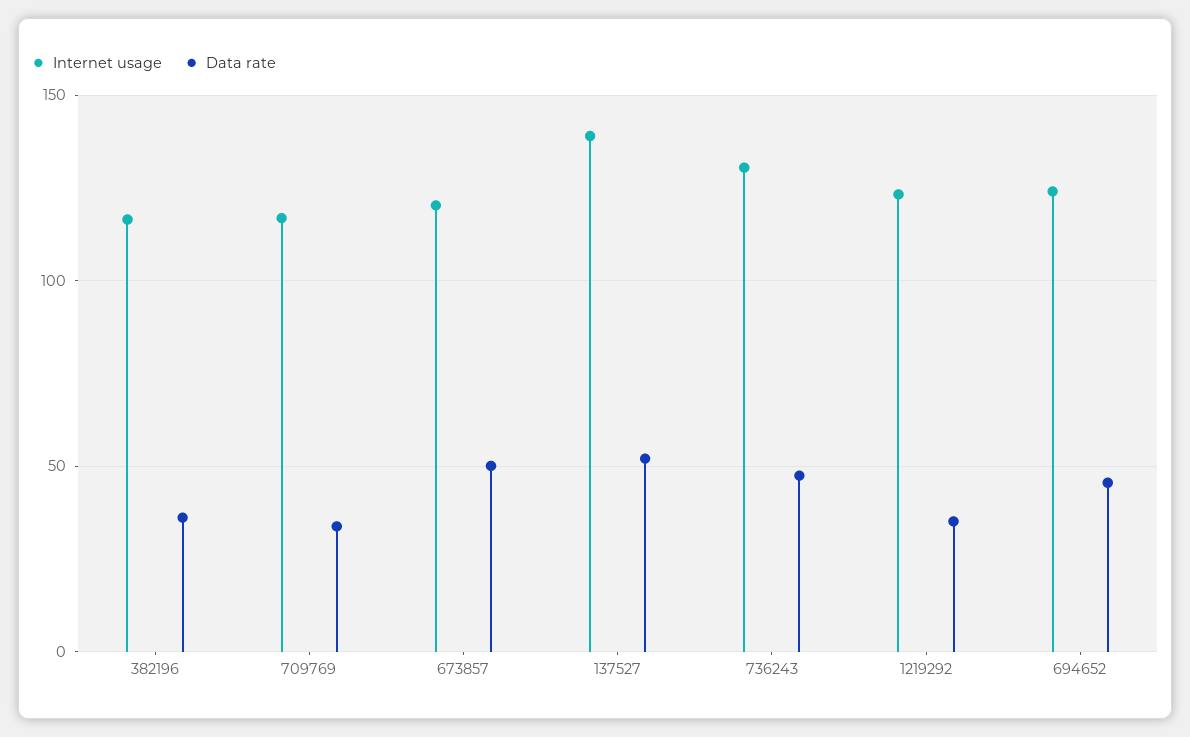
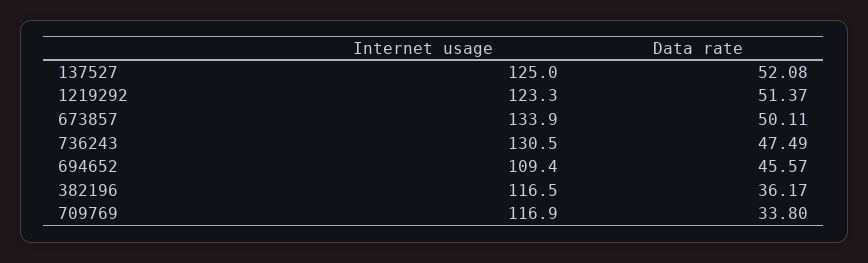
  {
    "Internet usage": {
      "382196": 116.5,
      "709769": 116.9,
-     "673857": 120,
+     "673857": 133.9,
-     "137527": 140,
+     "137527": 125,
      "736243": 130.5,
      "1219292": 123.3,
-     "694652": 125
+     "694652": 109.4
    },
    "Data rate": {
      "382196": 36.17,
      "709769": 33.8,
      "673857": 50.11,
      "137527": 52.08,
      "736243": 47.49,
-     "1219292": 35,
+     "1219292": 51.37,
      "694652": 45.57
    }
  }

